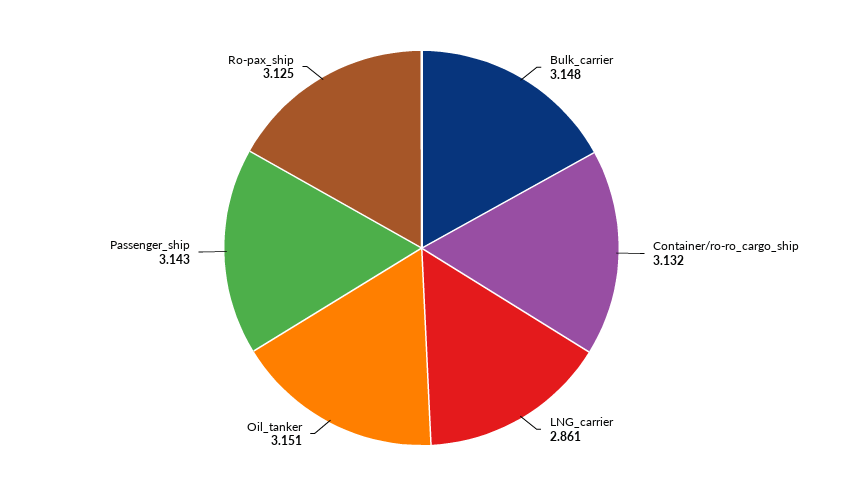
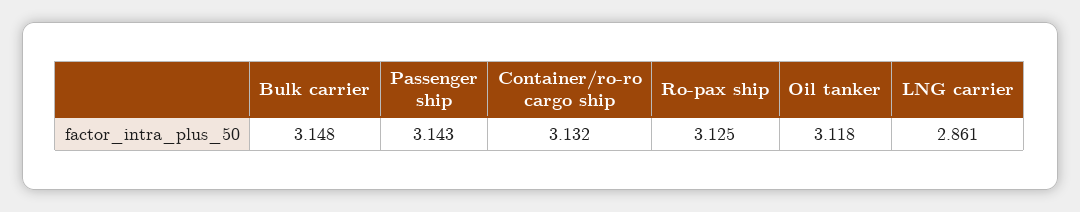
  {
    "Bulk_carrier": 3.148,
    "Container/ro-ro_cargo_ship": 3.132,
    "LNG_carrier": 2.861,
-   "Oil_tanker": 3.151,
+   "Oil_tanker": 3.118,
    "Passenger_ship": 3.143,
    "Ro-pax_ship": 3.125
  }

